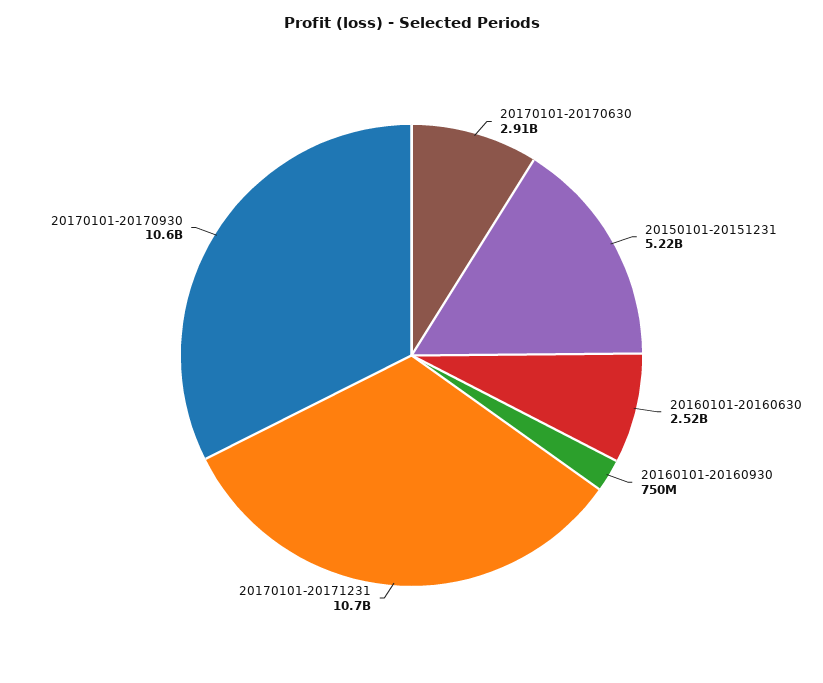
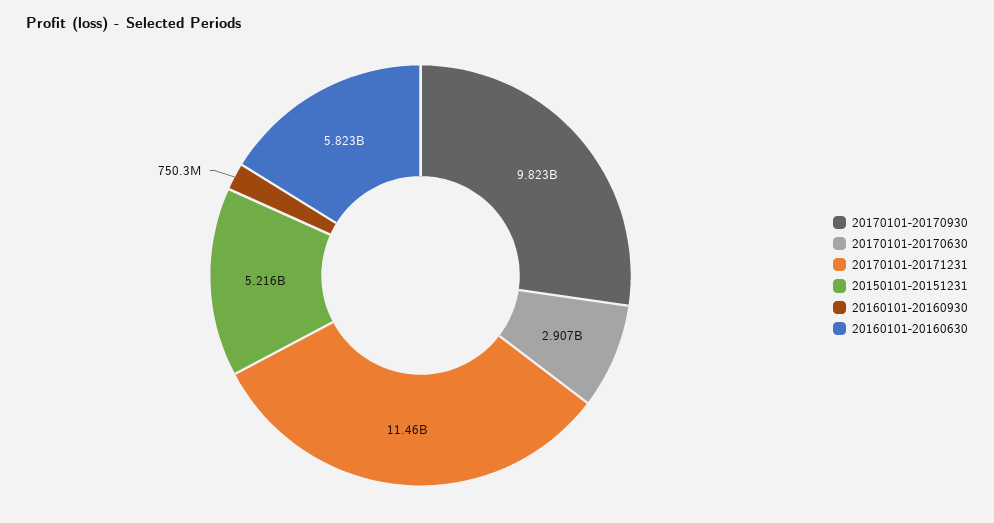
  {
    "20170101-20170630": 2907000000,
    "20150101-20151231": 5216000000,
-   "20160101-20160630": 2520000000,
+   "20160101-20160630": 5823000000,
    "20160101-20160930": 750300000,
-   "20170101-20171231": 10700000000,
+   "20170101-20171231": 11460000000,
-   "20170101-20170930": 10600000000
+   "20170101-20170930": 9823000000
  }

